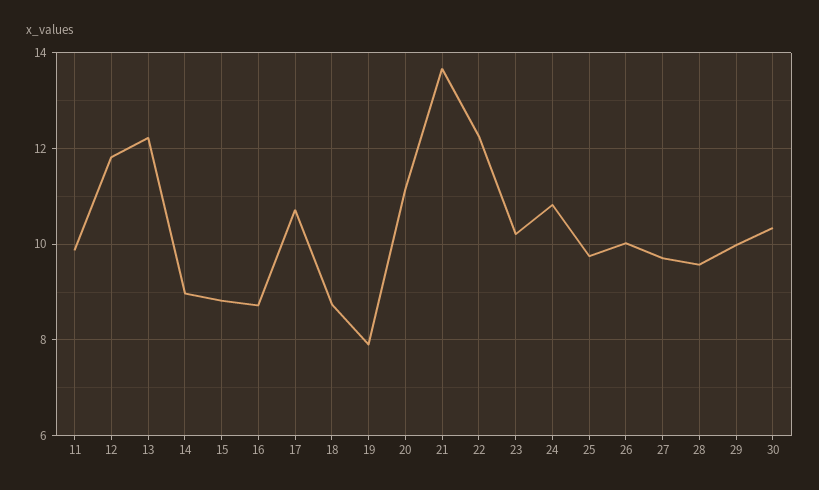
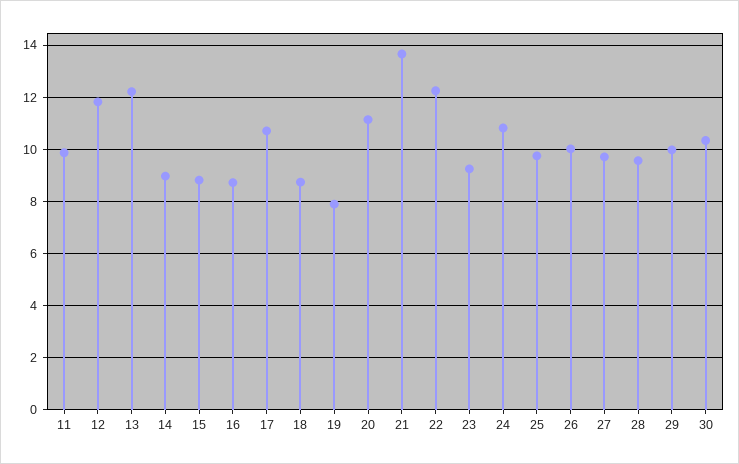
  {
    "11": 9.8,
    "12": 11.8,
    "13": 12.2,
    "14": 9,
    "15": 8.8,
    "16": 8.8,
    "17": 10.8,
    "18": 8.8,
    "19": 8,
    "20": 11.2,
    "21": 13.6,
    "22": 12.2,
-   "23": 10.2,
+   "23": 9.25,
    "24": 10.8,
    "25": 9.8,
    "26": 10,
    "27": 9.8,
    "28": 9.6,
    "29": 10,
    "30": 10.4
  }

